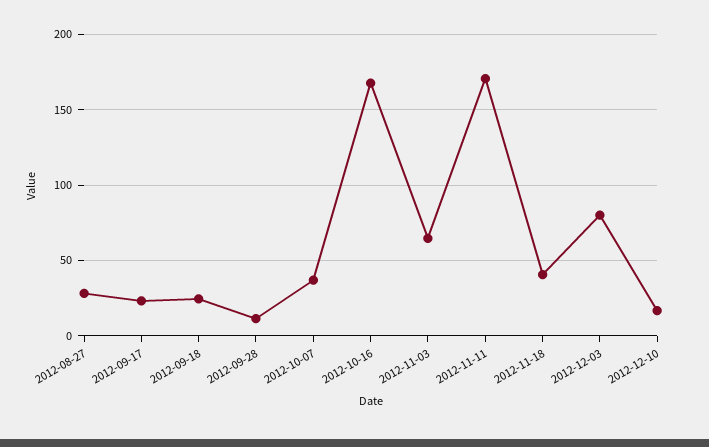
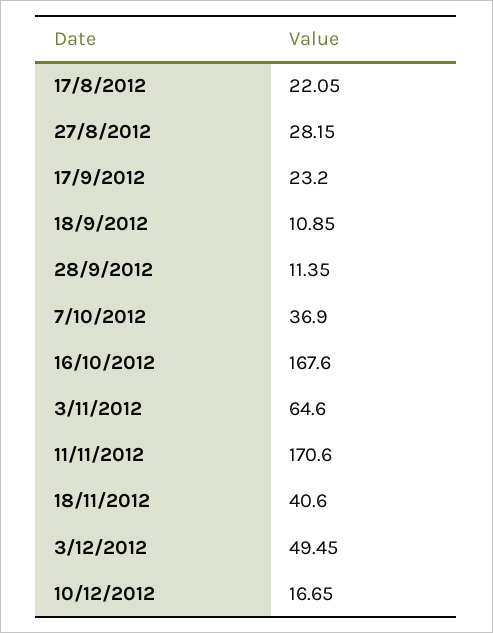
  {
    "2012-08-27": 28.15,
    "2012-09-17": 23.2,
-   "2012-09-18": 25,
+   "2012-09-18": 10.85,
    "2012-09-28": 11.35,
    "2012-10-07": 36.9,
    "2012-10-16": 167.6,
    "2012-11-03": 64.6,
    "2012-11-11": 170.6,
    "2012-11-18": 40.6,
-   "2012-12-03": 80,
+   "2012-12-03": 49.45,
-   "2012-12-10": 16.65
+   "2012-12-10": 16.65,
+   "17/8/2012": 22.05
  }

